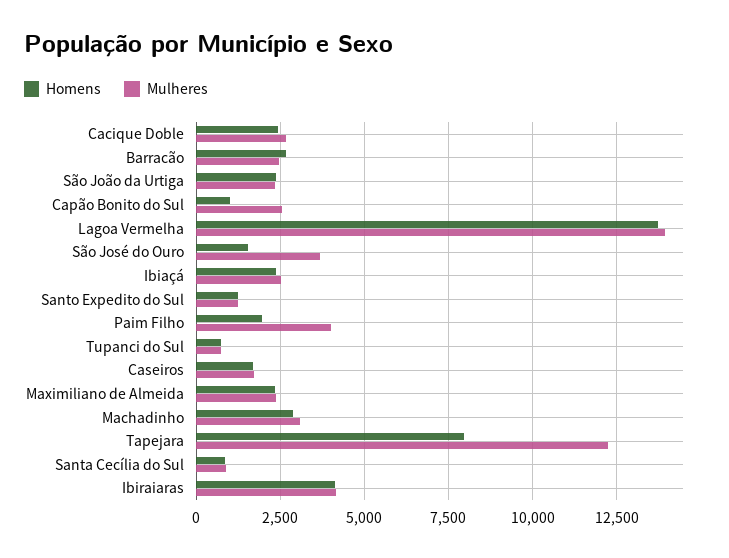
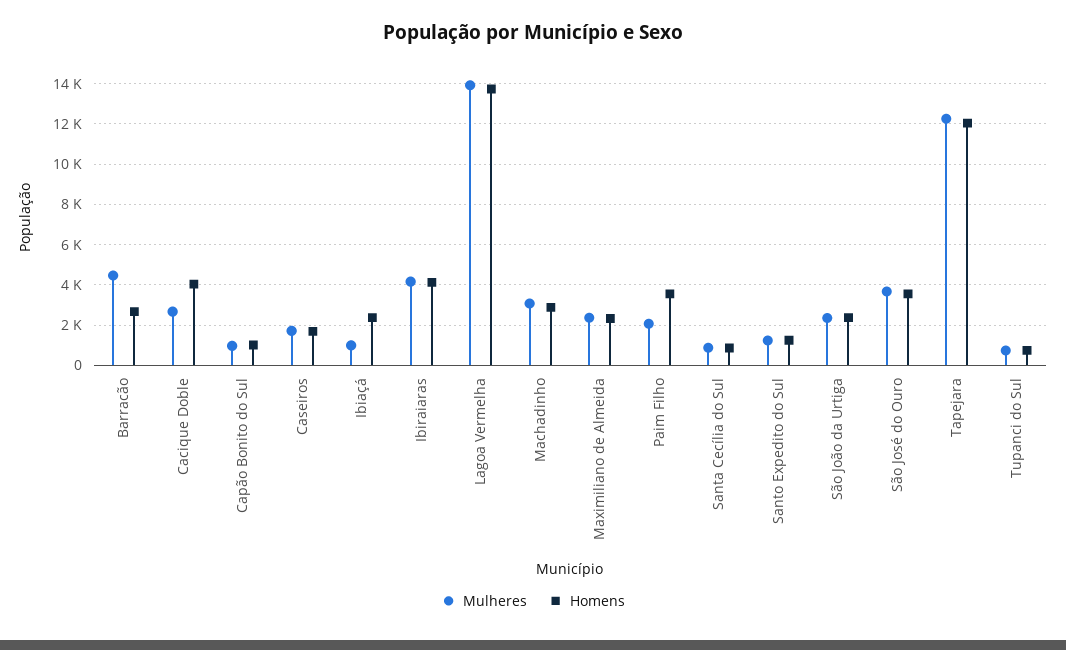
  {
    "Homens": {
-     "Cacique Doble": 2500,
+     "Cacique Doble": 4000,
      "Barracão": 2750,
      "São João da Urtiga": 2250,
      "Capão Bonito do Sul": 1000,
      "Lagoa Vermelha": 13750,
-     "São José do Ouro": 1500,
+     "São José do Ouro": 3500,
      "Ibiaçá": 2250,
      "Santo Expedito do Sul": 1250,
-     "Paim Filho": 2000,
+     "Paim Filho": 3500,
      "Tupanci do Sul": 750,
      "Caseiros": 1750,
      "Maximiliano de Almeida": 2250,
      "Machadinho": 3000,
-     "Tapejara": 8000,
+     "Tapejara": 12000,
      "Santa Cecília do Sul": 750,
      "Ibiraiaras": 4000
    },
    "Mulheres": {
      "Cacique Doble": 2750,
-     "Barracão": 2500,
+     "Barracão": 4500,
      "São João da Urtiga": 2250,
-     "Capão Bonito do Sul": 2500,
+     "Capão Bonito do Sul": 1000,
      "Lagoa Vermelha": 14000,
      "São José do Ouro": 3750,
-     "Ibiaçá": 2500,
+     "Ibiaçá": 1000,
      "Santo Expedito do Sul": 1250,
-     "Paim Filho": 4000,
+     "Paim Filho": 2000,
      "Tupanci do Sul": 750,
      "Caseiros": 1750,
      "Maximiliano de Almeida": 2250,
      "Machadinho": 3000,
      "Tapejara": 12250,
      "Santa Cecília do Sul": 1000,
      "Ibiraiaras": 4250
    }
  }

